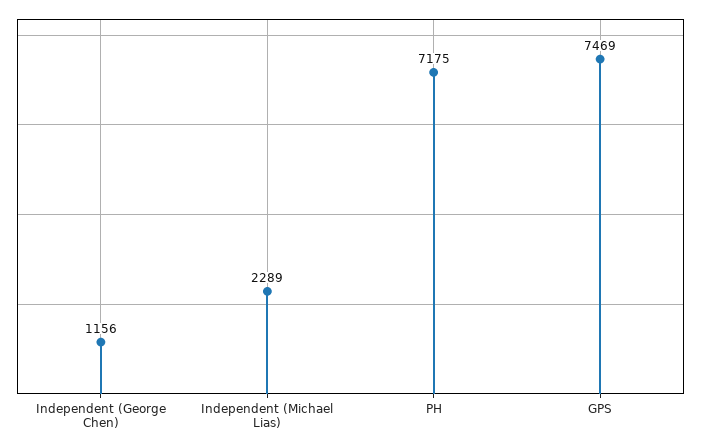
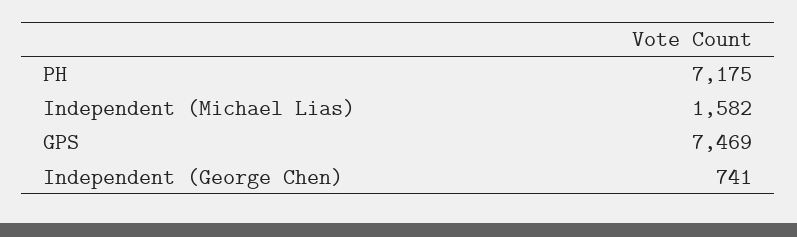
  {
-   "Independent (George Chen)": 1156,
+   "Independent (George Chen)": 741,
-   "Independent (Michael Lias)": 2289,
+   "Independent (Michael Lias)": 1582,
    "PH": 7175,
    "GPS": 7469
  }

